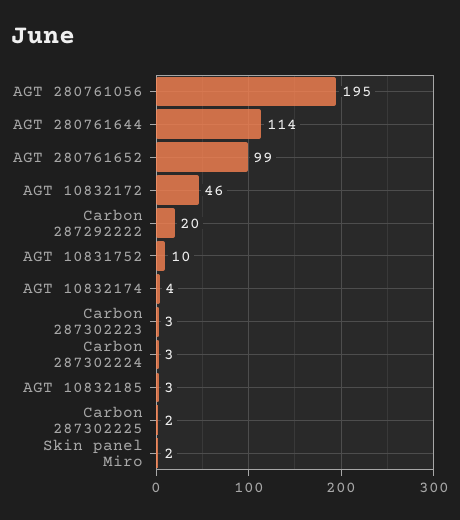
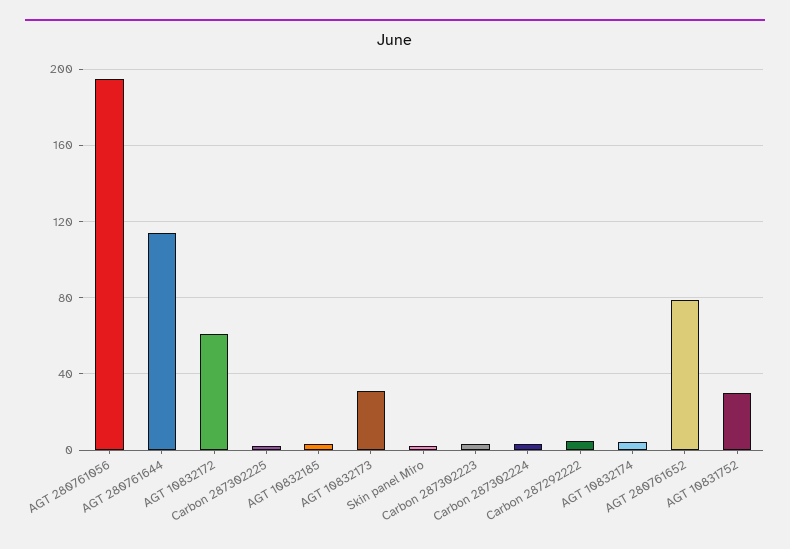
  {
    "AGT 280761056": 195,
    "AGT 280761644": 114,
-   "AGT 280761652": 99,
+   "AGT 280761652": 80,
-   "AGT 10832172": 46,
+   "AGT 10832172": 60,
-   "Carbon 287292222": 20,
+   "Carbon 287292222": 5,
-   "AGT 10831752": 10,
+   "AGT 10831752": 30,
    "AGT 10832174": 4,
    "Carbon 287302223": 3,
    "Carbon 287302224": 3,
    "AGT 10832185": 3,
    "Carbon 287302225": 2,
-   "Skin panel Miro": 2
+   "Skin panel Miro": 2,
+   "AGT 10832173": 30
  }

